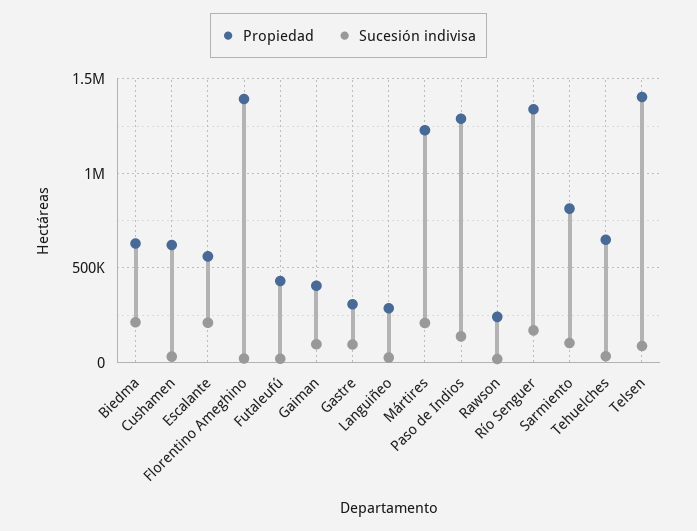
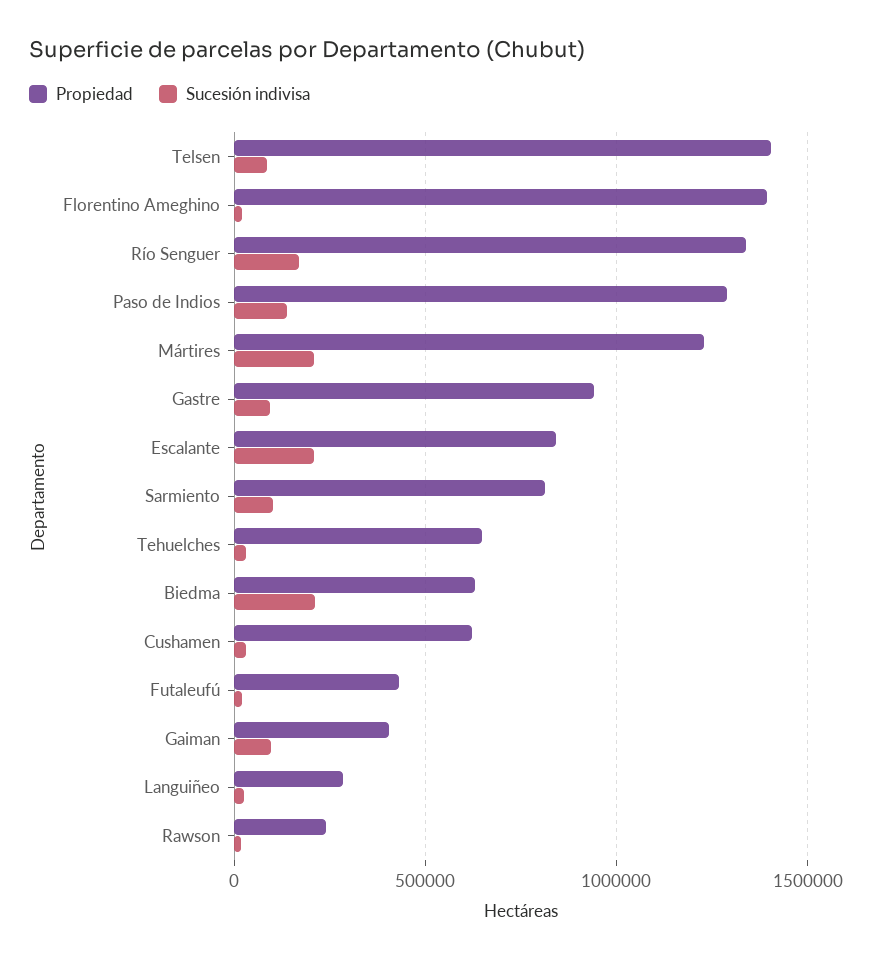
  {
    "Propiedad": {
      "Biedma": 650000,
      "Cushamen": 600000,
-     "Escalante": 550000,
+     "Escalante": 850000,
      "Florentino Ameghino": 1400000,
      "Futaleufú": 450000,
      "Gaiman": 400000,
-     "Gastre": 300000,
+     "Gastre": 950000,
      "Languiñeo": 300000,
      "Mártires": 1250000,
      "Paso de Indios": 1300000,
      "Rawson": 250000,
      "Río Senguer": 1350000,
      "Sarmiento": 800000,
      "Tehuelches": 650000,
      "Telsen": 1400000
    },
    "Sucesión indivisa": {
      "Biedma": 200000,
      "Cushamen": 50000,
      "Escalante": 200000,
      "Florentino Ameghino": 0,
      "Futaleufú": 0,
      "Gaiman": 100000,
      "Gastre": 100000,
      "Languiñeo": 50000,
      "Mártires": 200000,
      "Paso de Indios": 150000,
      "Rawson": 0,
      "Río Senguer": 150000,
      "Sarmiento": 100000,
      "Tehuelches": 50000,
      "Telsen": 100000
    }
  }

